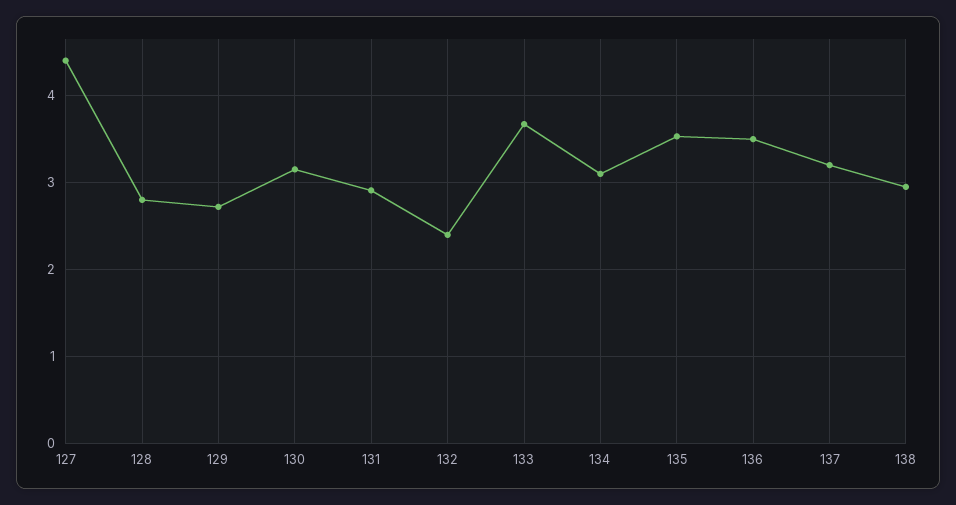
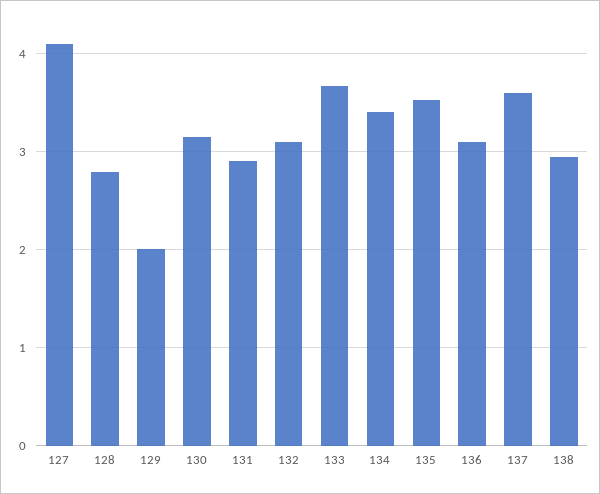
  {
-   "127": 4.4,
+   "127": 4.1,
    "128": 2.8,
-   "129": 2.7,
+   "129": 2,
    "130": 3.2,
    "131": 2.9,
-   "132": 2.4,
+   "132": 3.1,
    "133": 3.7,
-   "134": 3.1,
+   "134": 3.4,
    "135": 3.5,
-   "136": 3.5,
+   "136": 3.1,
-   "137": 3.2,
+   "137": 3.6,
    "138": 3
  }

